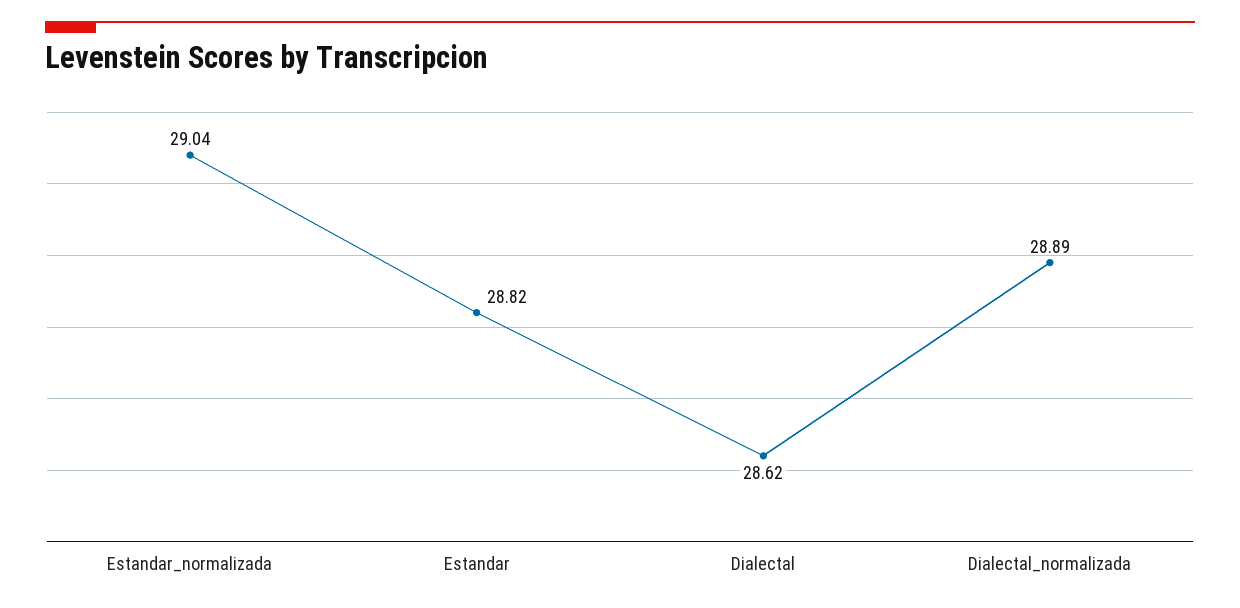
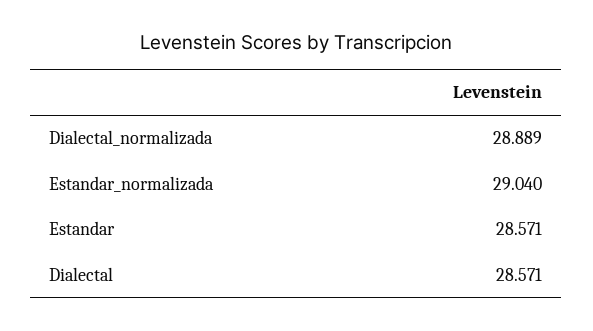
  {
    "Estandar_normalizada": 29.04,
-   "Estandar": 28.82,
+   "Estandar": 28.571,
-   "Dialectal": 28.62,
+   "Dialectal": 28.571,
    "Dialectal_normalizada": 28.889
  }

